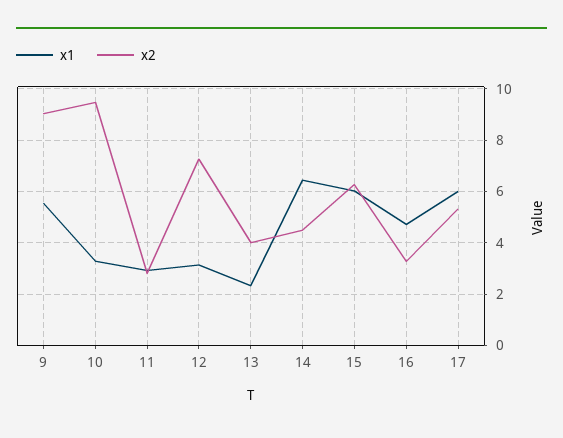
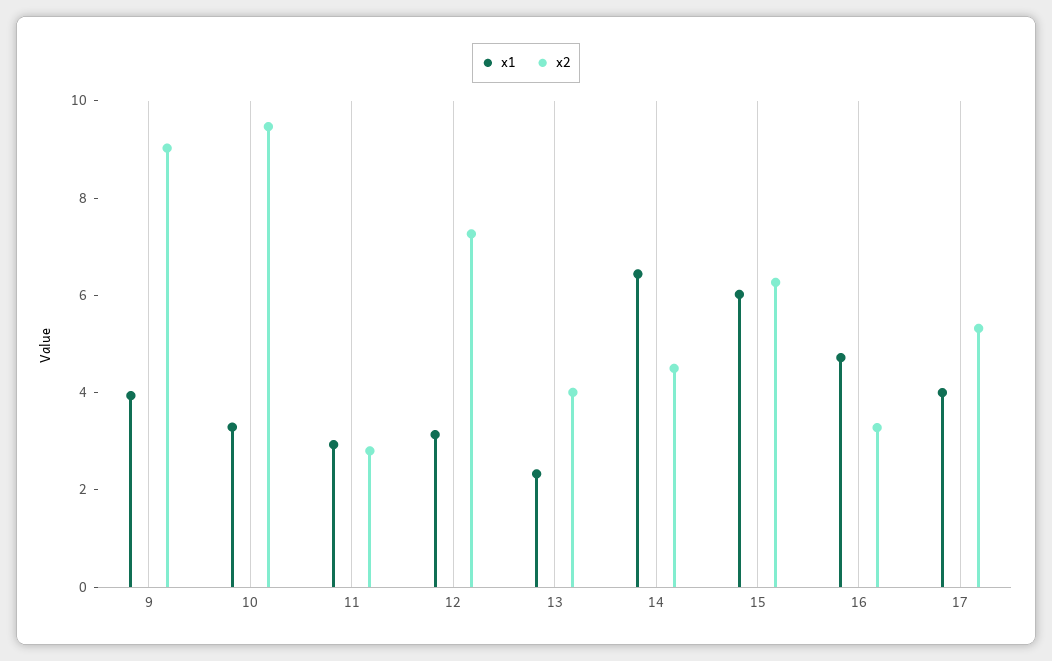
  {
    "x1": {
-     "9": 5.5,
+     "9": 4,
      "10": 3.25,
      "11": 3,
      "12": 3.25,
      "13": 2.25,
      "14": 6.5,
      "15": 6,
      "16": 4.75,
-     "17": 6
+     "17": 4
    },
    "x2": {
      "9": 9,
      "10": 9.5,
      "11": 2.75,
      "12": 7.25,
      "13": 4,
      "14": 4.5,
      "15": 6.25,
      "16": 3.25,
      "17": 5.25
    }
  }

